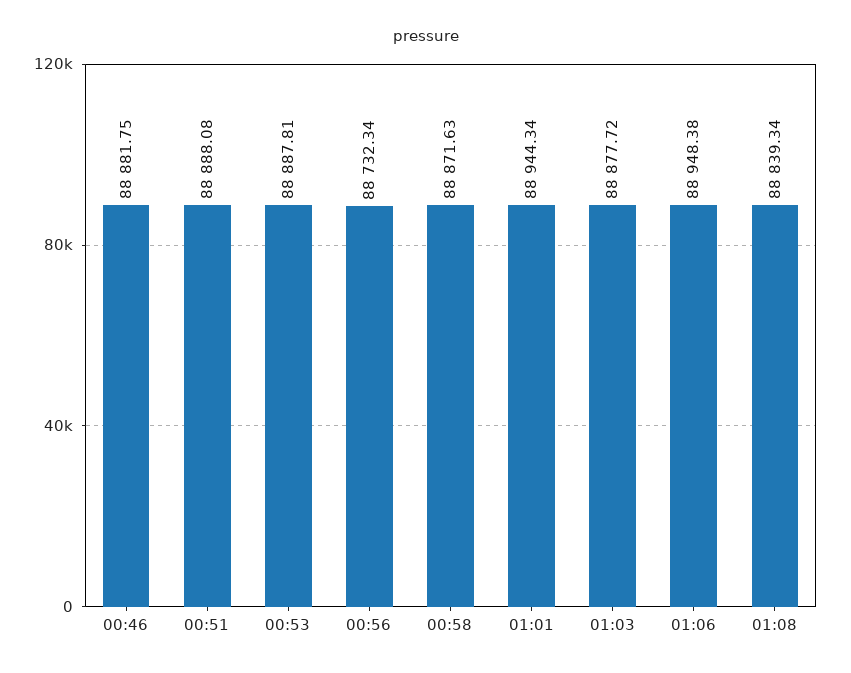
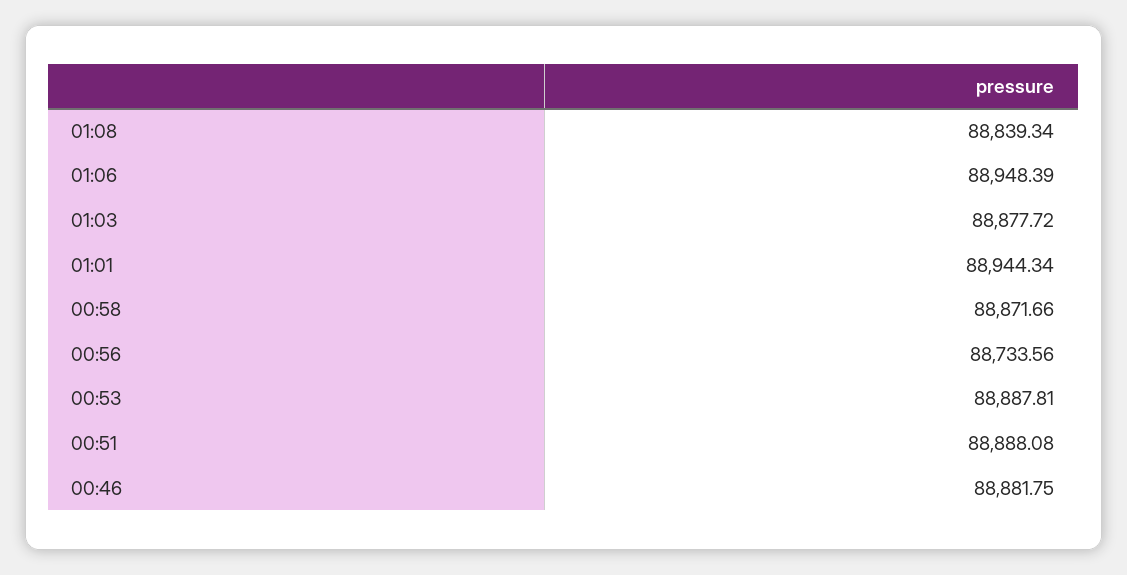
  {
    "00:46": 88881.75,
    "00:51": 88888.08,
    "00:53": 88887.81,
-   "00:56": 88732.34,
+   "00:56": 88733.56,
-   "00:58": 88871.63,
+   "00:58": 88871.66,
    "01:01": 88944.34,
    "01:03": 88877.72,
-   "01:06": 88948.38,
+   "01:06": 88948.39,
    "01:08": 88839.34
  }

